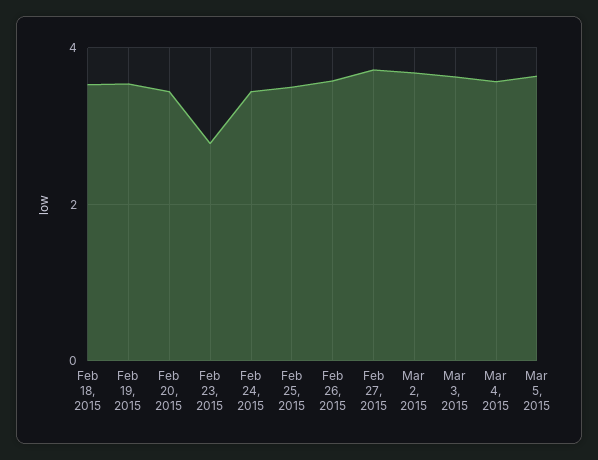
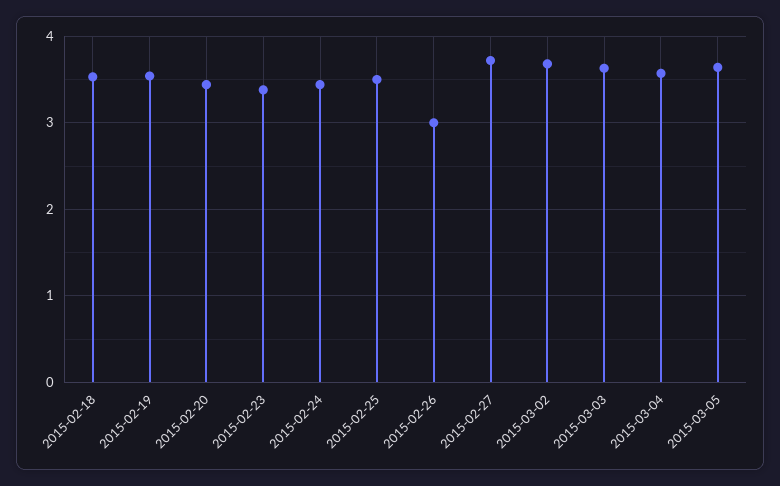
  {
    "Feb 18, 2015": 3.5,
    "Feb 19, 2015": 3.5,
    "Feb 20, 2015": 3.4,
-   "Feb 23, 2015": 2.8,
+   "Feb 23, 2015": 3.4,
    "Feb 24, 2015": 3.4,
    "Feb 25, 2015": 3.5,
-   "Feb 26, 2015": 3.6,
+   "Feb 26, 2015": 3,
    "Feb 27, 2015": 3.7,
    "Mar 2, 2015": 3.7,
    "Mar 3, 2015": 3.6,
    "Mar 4, 2015": 3.6,
    "Mar 5, 2015": 3.6
  }

